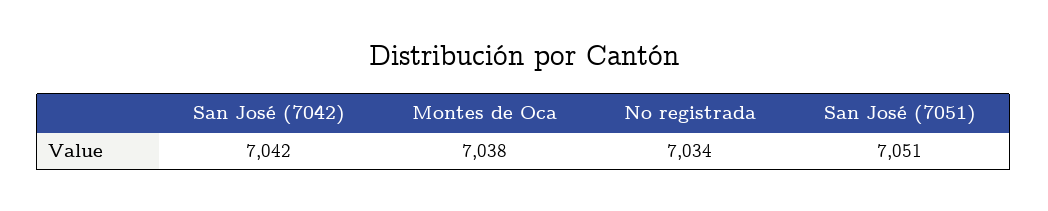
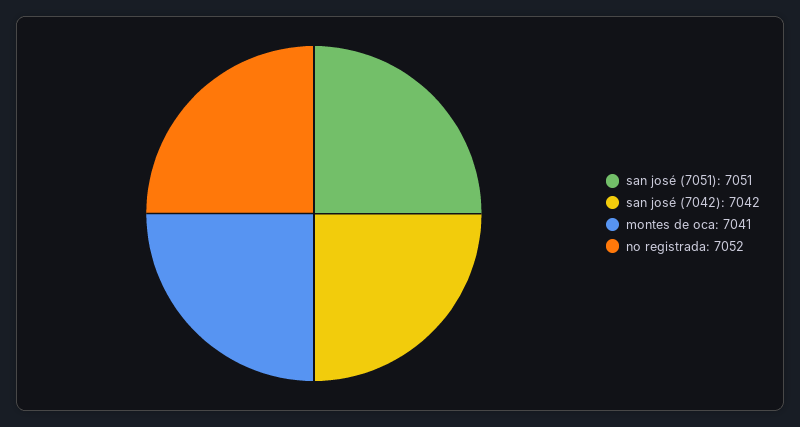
  {
    "San José (7042)": 7042,
-   "Montes de Oca": 7038,
+   "Montes de Oca": 7041,
-   "No registrada": 7034,
+   "No registrada": 7052,
    "San José (7051)": 7051
  }

